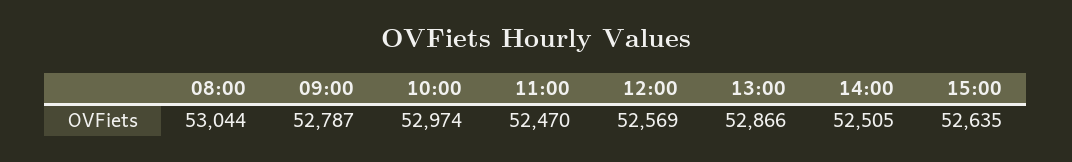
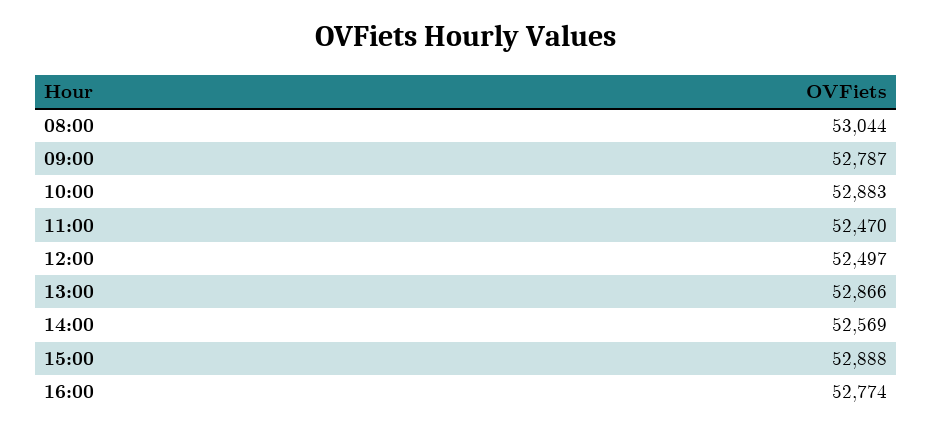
  {
    "08:00": 53044,
    "09:00": 52787,
-   "10:00": 52974,
+   "10:00": 52883,
    "11:00": 52470,
-   "12:00": 52569,
+   "12:00": 52497,
    "13:00": 52866,
-   "14:00": 52505,
+   "14:00": 52569,
-   "15:00": 52635
+   "15:00": 52888,
+   "16:00": 52774
  }

